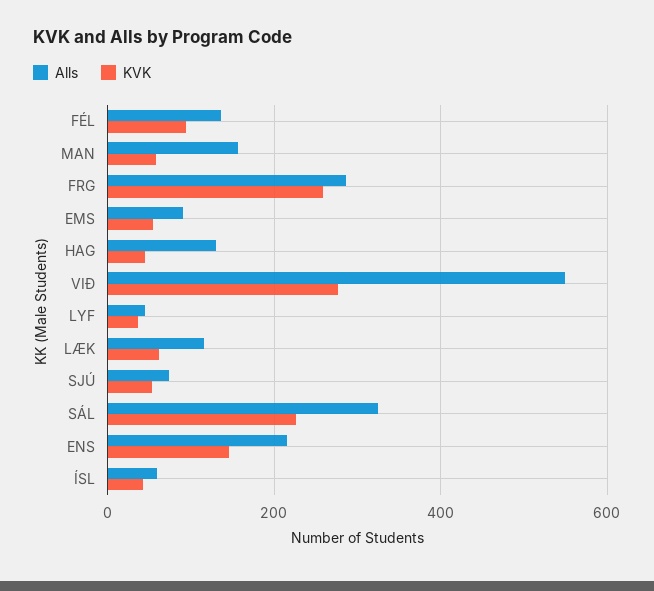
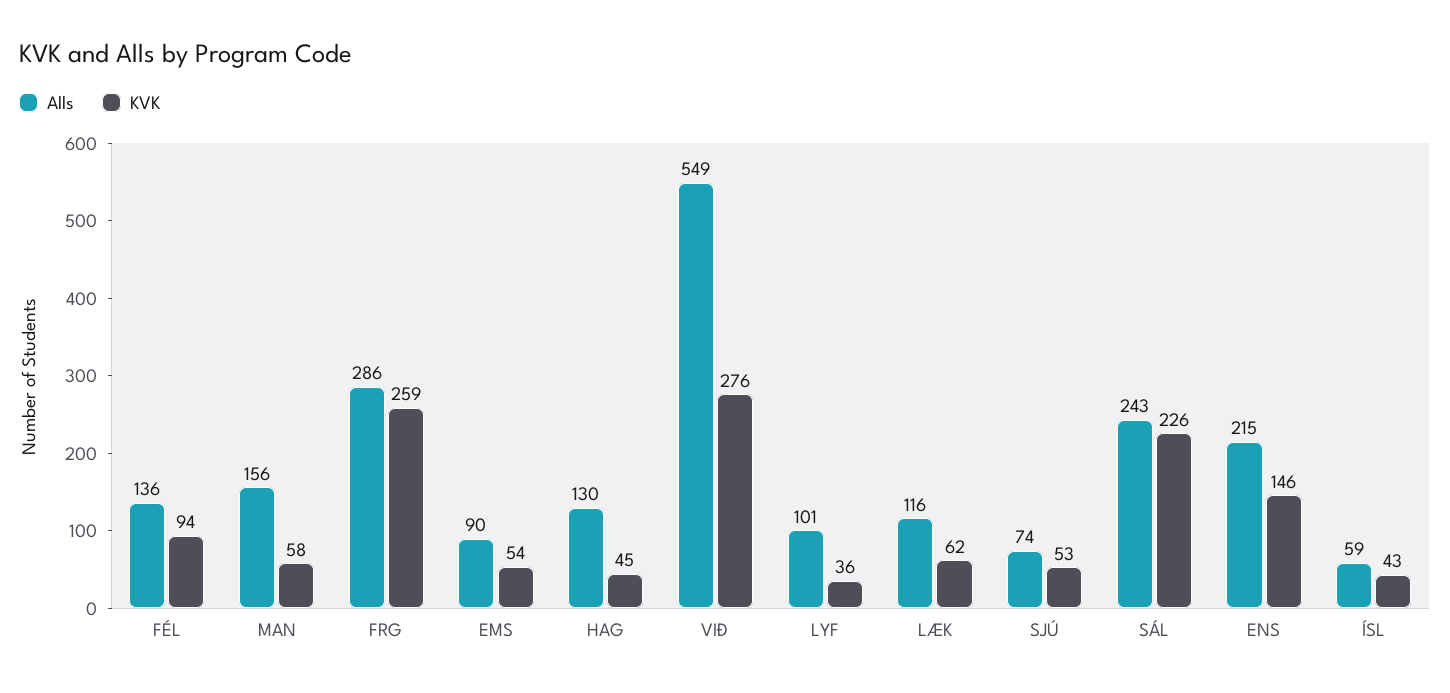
  {
    "Alls": {
      "FÉL": 136,
      "MAN": 156,
      "FRG": 286,
      "EMS": 90,
      "HAG": 130,
      "VIÐ": 549,
-     "LYF": 40,
+     "LYF": 101,
      "LÆK": 116,
      "SJÚ": 74,
-     "SÁL": 320,
+     "SÁL": 243,
      "ENS": 215,
      "ÍSL": 59
    },
    "KVK": {
      "FÉL": 94,
      "MAN": 58,
      "FRG": 259,
      "EMS": 54,
      "HAG": 45,
      "VIÐ": 276,
      "LYF": 36,
      "LÆK": 62,
      "SJÚ": 53,
      "SÁL": 226,
      "ENS": 146,
      "ÍSL": 43
    }
  }

